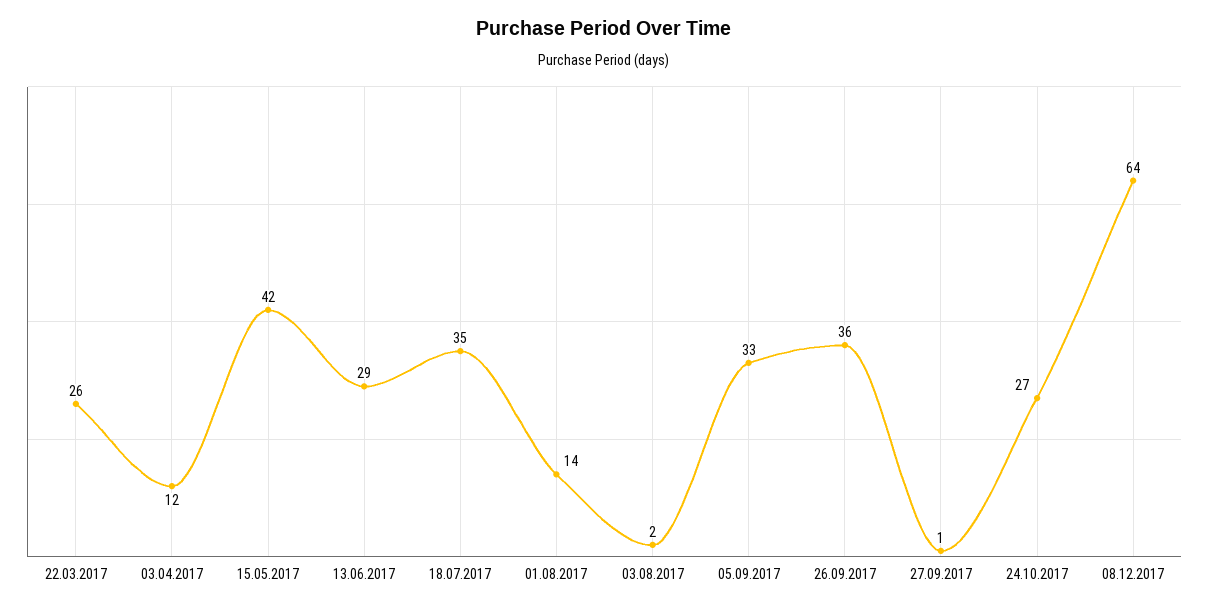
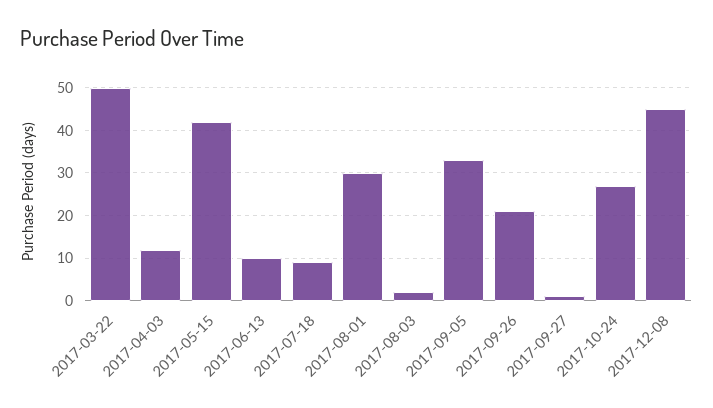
  {
-   "22.03.2017": 26,
+   "22.03.2017": 50,
    "03.04.2017": 12,
    "15.05.2017": 42,
-   "13.06.2017": 29,
+   "13.06.2017": 10,
-   "18.07.2017": 35,
+   "18.07.2017": 10,
-   "01.08.2017": 14,
+   "01.08.2017": 30,
    "03.08.2017": 2,
    "05.09.2017": 33,
-   "26.09.2017": 36,
+   "26.09.2017": 20,
    "27.09.2017": 1,
    "24.10.2017": 27,
-   "08.12.2017": 64
+   "08.12.2017": 45
  }

